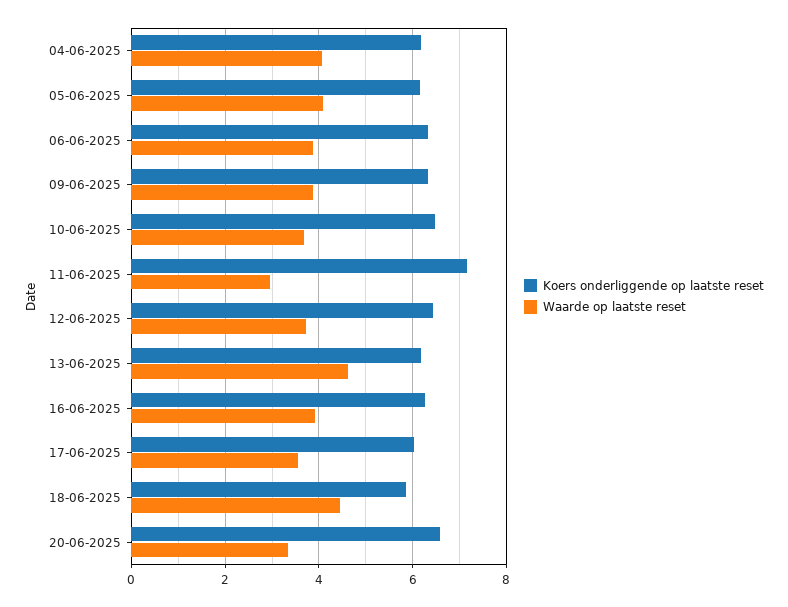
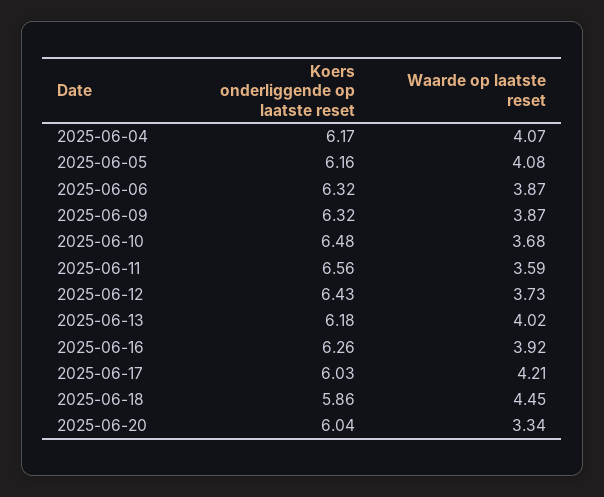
  {
    "Koers onderliggende op laatste reset": {
      "04-06-2025": 6.17,
      "05-06-2025": 6.16,
      "06-06-2025": 6.32,
      "09-06-2025": 6.32,
      "10-06-2025": 6.48,
-     "11-06-2025": 7.2,
+     "11-06-2025": 6.56,
      "12-06-2025": 6.43,
      "13-06-2025": 6.18,
      "16-06-2025": 6.26,
      "17-06-2025": 6.03,
      "18-06-2025": 5.86,
-     "20-06-2025": 6.6
+     "20-06-2025": 6.04
    },
    "Waarde op laatste reset": {
      "04-06-2025": 4.07,
      "05-06-2025": 4.08,
      "06-06-2025": 3.87,
      "09-06-2025": 3.87,
      "10-06-2025": 3.68,
-     "11-06-2025": 3,
+     "11-06-2025": 3.59,
      "12-06-2025": 3.73,
-     "13-06-2025": 4.6,
+     "13-06-2025": 4.02,
      "16-06-2025": 3.92,
-     "17-06-2025": 3.6,
+     "17-06-2025": 4.21,
      "18-06-2025": 4.45,
      "20-06-2025": 3.34
    }
  }

